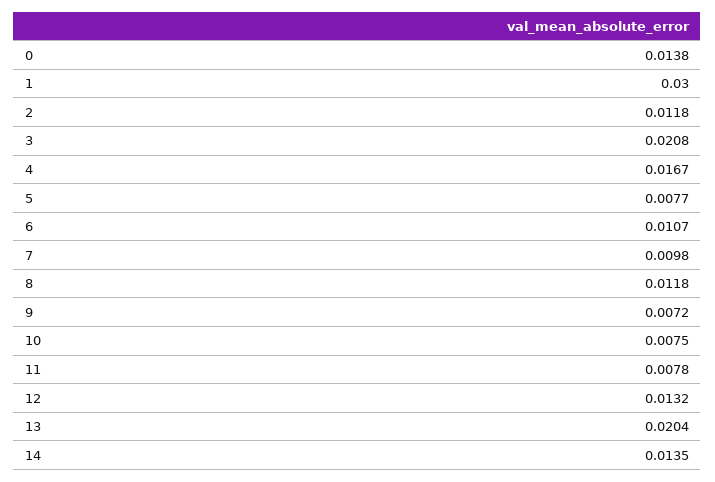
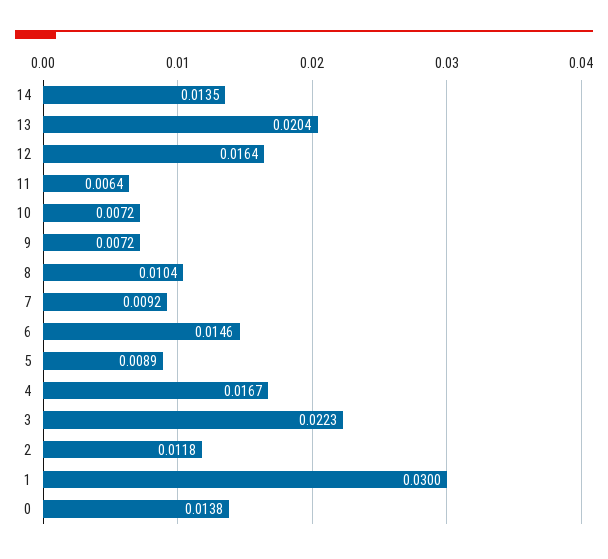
  {
    "0": 0.0138,
    "1": 0.03,
    "2": 0.0118,
-   "3": 0.0208,
+   "3": 0.0223,
    "4": 0.0167,
-   "5": 0.0077,
+   "5": 0.0089,
-   "6": 0.0107,
+   "6": 0.0146,
-   "7": 0.0098,
+   "7": 0.0092,
-   "8": 0.0118,
+   "8": 0.0104,
    "9": 0.0072,
-   "10": 0.0075,
+   "10": 0.0072,
-   "11": 0.0078,
+   "11": 0.0064,
-   "12": 0.0132,
+   "12": 0.0164,
    "13": 0.0204,
    "14": 0.0135
  }

